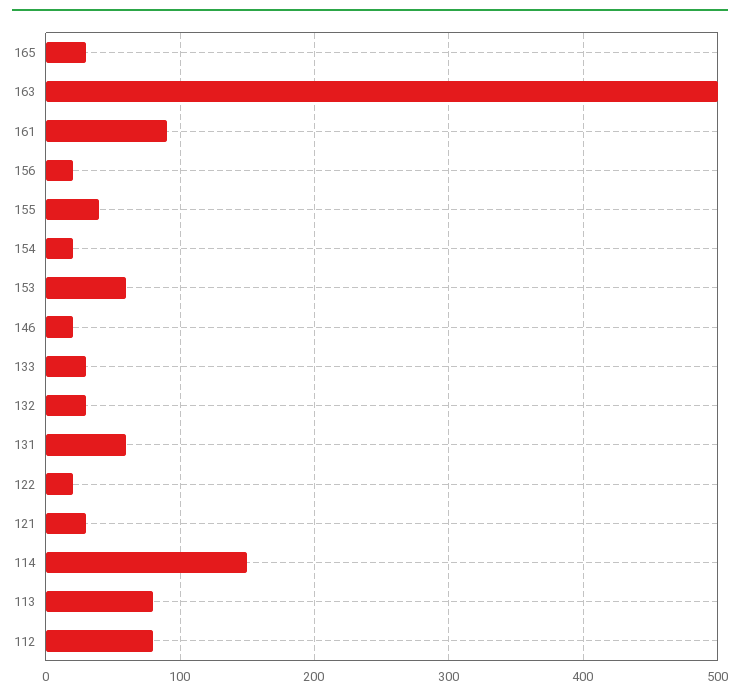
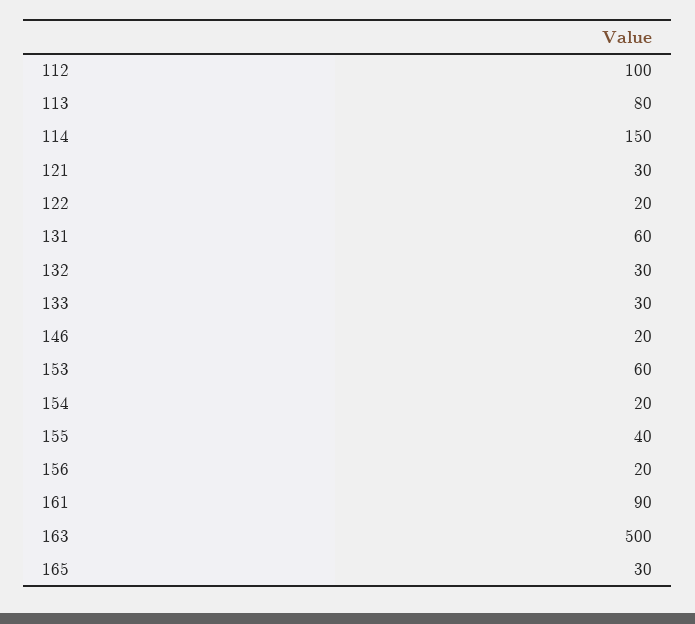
  {
    "165": 30,
    "163": 500,
    "161": 90,
    "156": 20,
    "155": 40,
    "154": 20,
    "153": 60,
    "146": 20,
    "133": 30,
    "132": 30,
    "131": 60,
    "122": 20,
    "121": 30,
    "114": 150,
    "113": 80,
-   "112": 80
+   "112": 100
  }

